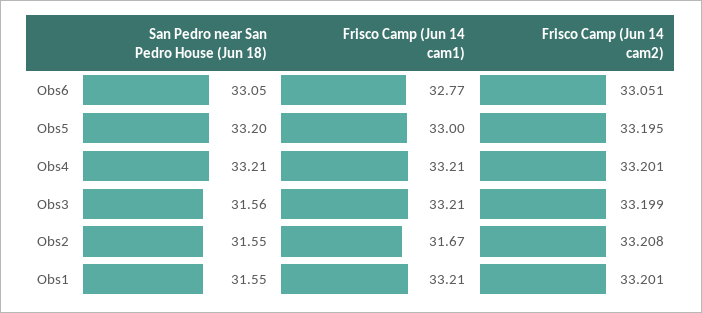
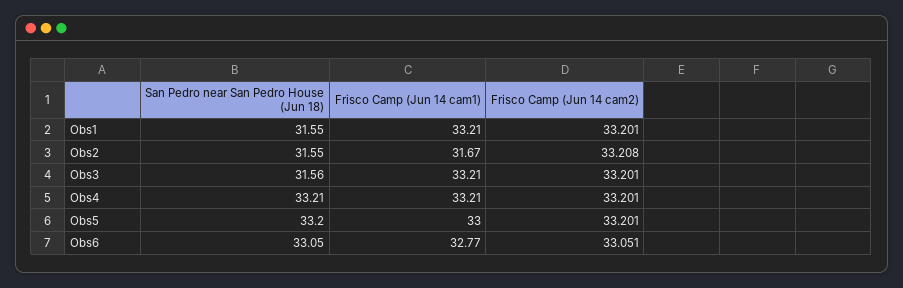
  {
    "San Pedro near San Pedro House (Jun 18)": {
      "Obs6": 33.05,
      "Obs5": 33.2,
      "Obs4": 33.21,
      "Obs3": 31.56,
      "Obs2": 31.55,
      "Obs1": 31.55
    },
    "Frisco Camp (Jun 14 cam1)": {
      "Obs6": 32.77,
      "Obs5": 33,
      "Obs4": 33.21,
      "Obs3": 33.21,
      "Obs2": 31.67,
      "Obs1": 33.21
    },
    "Frisco Camp (Jun 14 cam2)": {
      "Obs6": 33.051,
-     "Obs5": 33.195,
+     "Obs5": 33.201,
      "Obs4": 33.201,
-     "Obs3": 33.199,
+     "Obs3": 33.201,
      "Obs2": 33.208,
      "Obs1": 33.201
    }
  }

